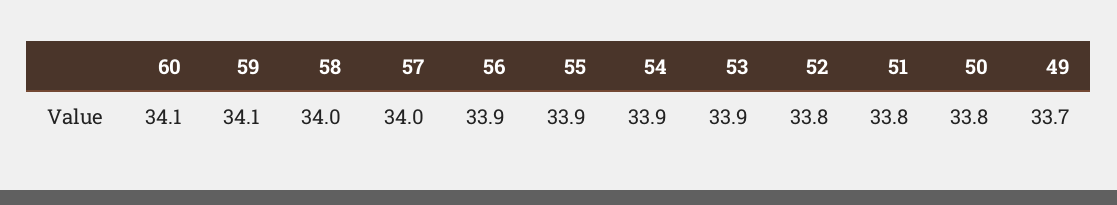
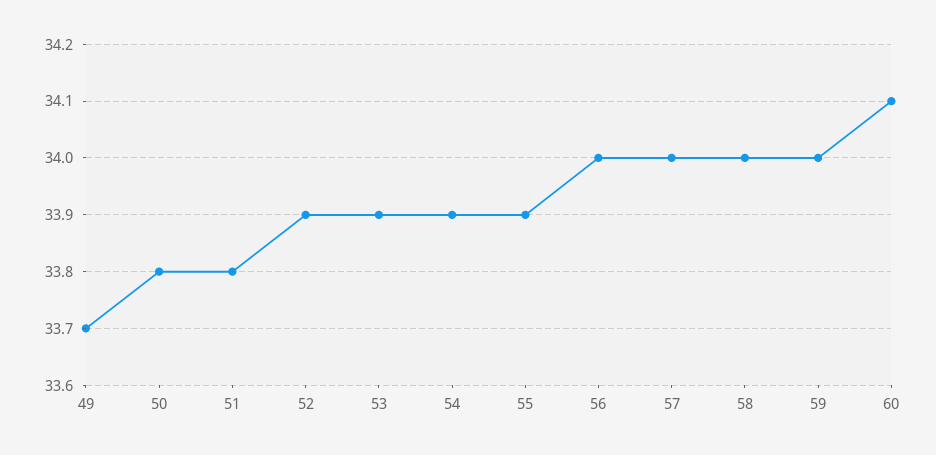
  {
    "60": 34.1,
-   "59": 34.1,
+   "59": 34,
    "58": 34,
    "57": 34,
-   "56": 33.9,
+   "56": 34,
    "55": 33.9,
    "54": 33.9,
    "53": 33.9,
-   "52": 33.8,
+   "52": 33.9,
    "51": 33.8,
    "50": 33.8,
    "49": 33.7
  }

